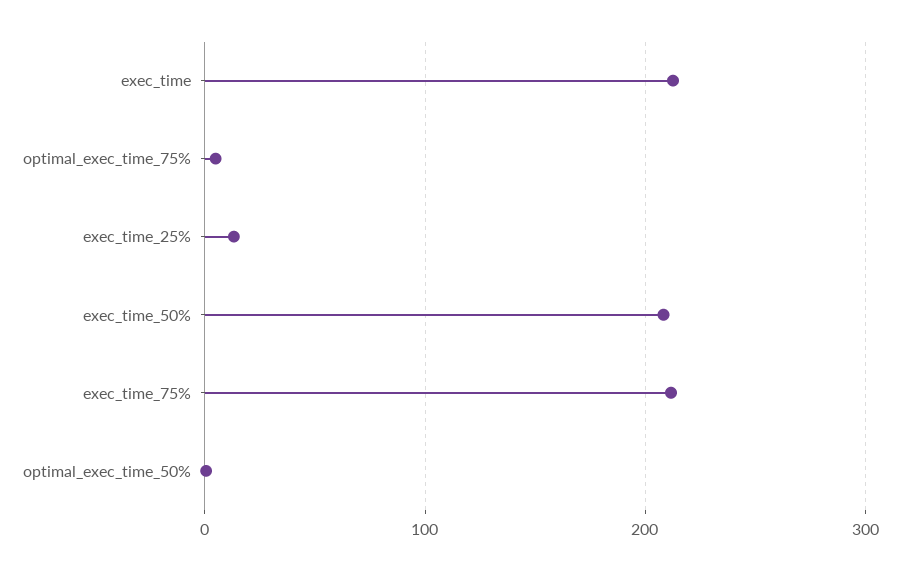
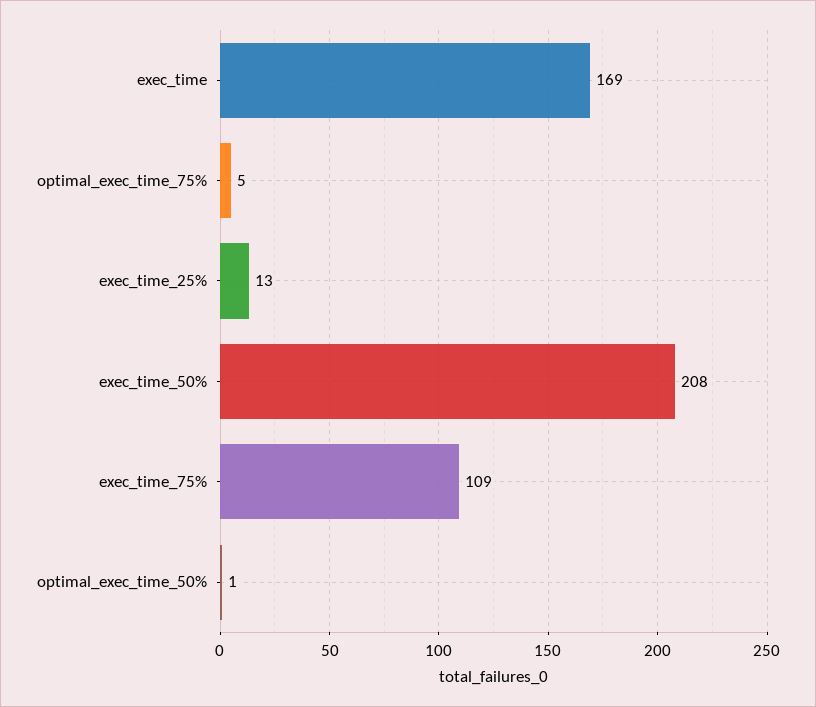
  {
-   "exec_time": 210,
+   "exec_time": 169,
    "optimal_exec_time_75%": 5,
    "exec_time_25%": 13,
    "exec_time_50%": 208,
-   "exec_time_75%": 210,
+   "exec_time_75%": 109,
    "optimal_exec_time_50%": 1
  }

